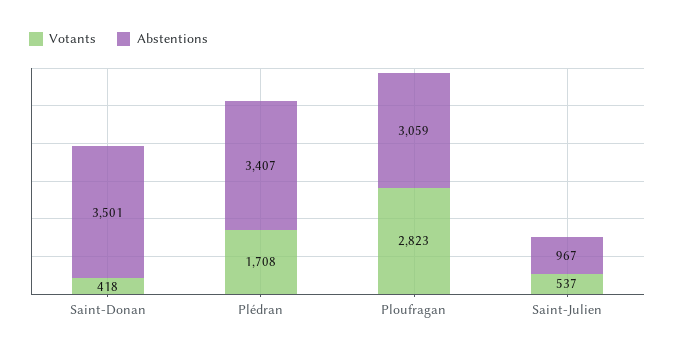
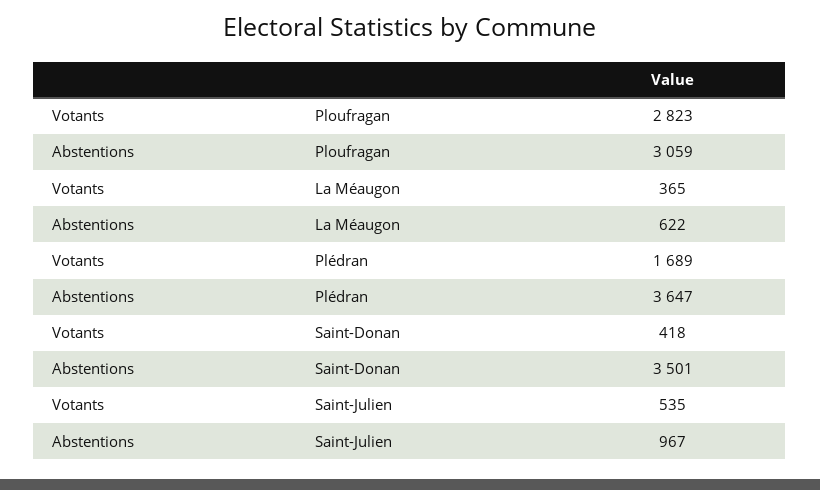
  {
    "Votants": {
      "Saint-Donan": 418,
-     "Plédran": 1708,
+     "Plédran": 1689,
      "Ploufragan": 2823,
-     "Saint-Julien": 537
+     "Saint-Julien": 535,
+     "La Méaugon": 365
    },
    "Abstentions": {
      "Saint-Donan": 3501,
-     "Plédran": 3407,
+     "Plédran": 3647,
      "Ploufragan": 3059,
-     "Saint-Julien": 967
+     "Saint-Julien": 967,
+     "La Méaugon": 622
    }
  }

